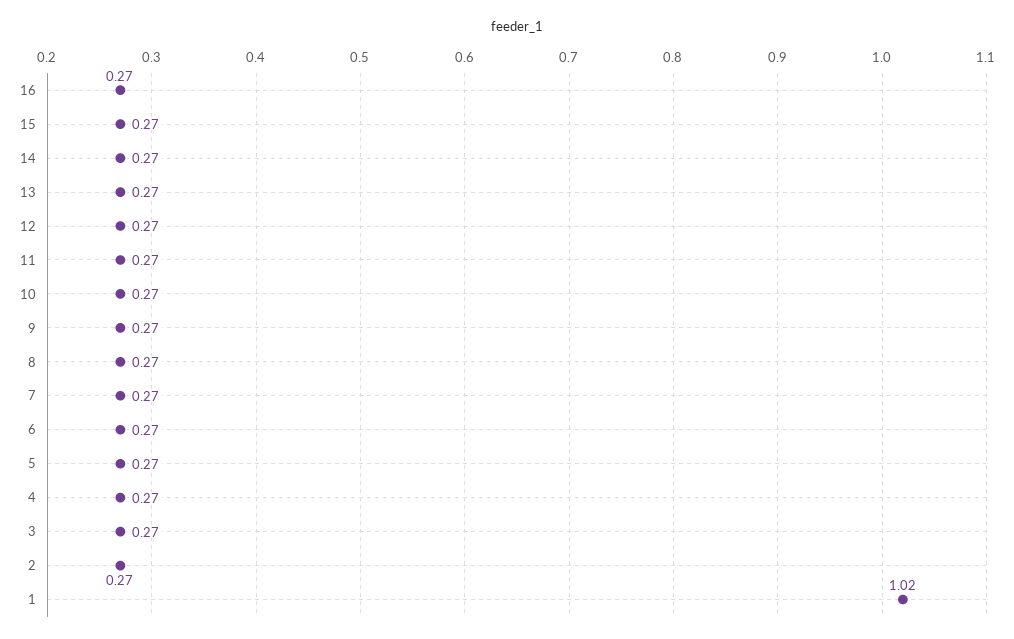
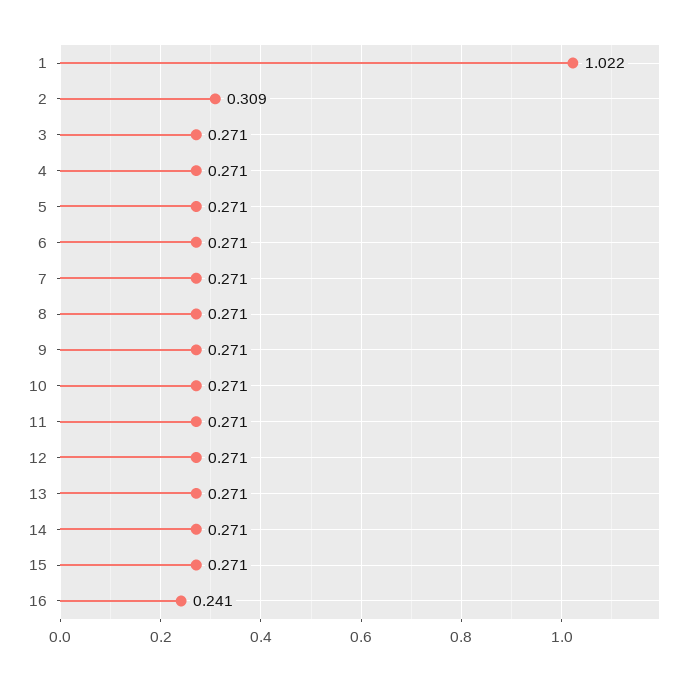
  {
-   "16": 0.27,
+   "16": 0.241,
    "15": 0.271,
    "14": 0.271,
    "13": 0.271,
    "12": 0.271,
    "11": 0.271,
    "10": 0.271,
    "9": 0.271,
    "8": 0.271,
    "7": 0.271,
    "6": 0.271,
    "5": 0.271,
    "4": 0.271,
    "3": 0.271,
-   "2": 0.27,
+   "2": 0.309,
    "1": 1.022
  }

